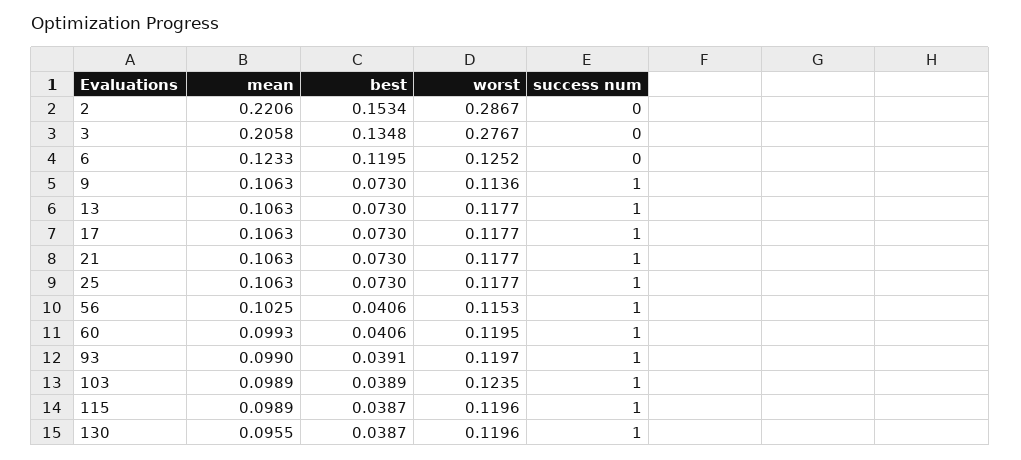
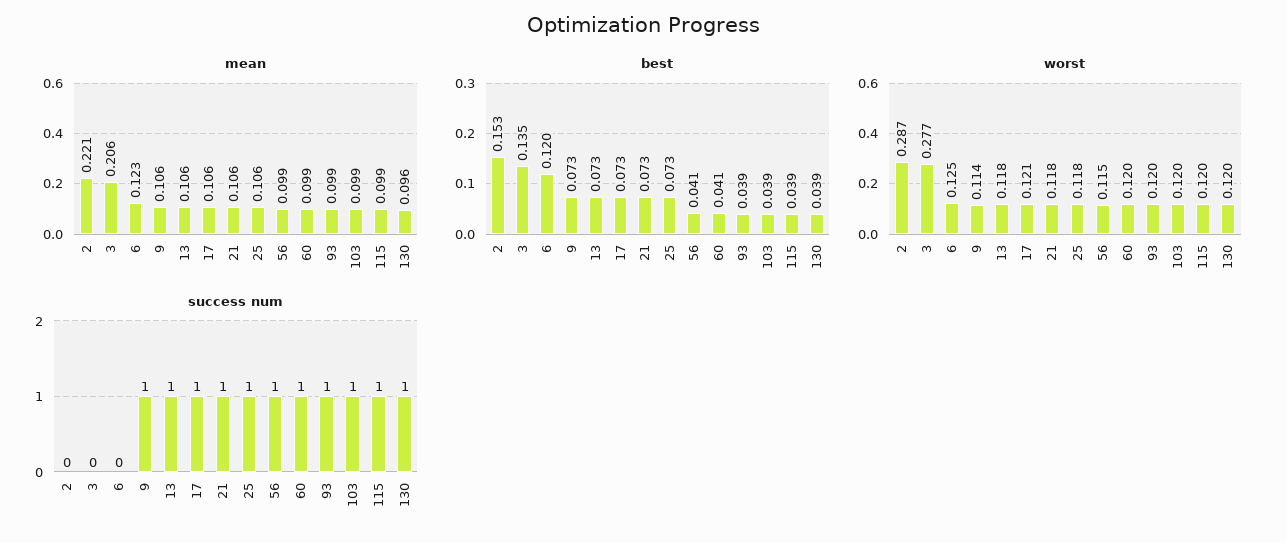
  {
    "mean": {
      "2": 0.2206,
      "3": 0.2058,
      "6": 0.1233,
      "9": 0.1063,
      "13": 0.1063,
      "17": 0.1063,
      "21": 0.1063,
      "25": 0.1063,
-     "56": 0.1025,
+     "56": 0.099,
      "60": 0.0993,
      "93": 0.099,
      "103": 0.0989,
      "115": 0.0989,
      "130": 0.0955
    },
    "best": {
      "2": 0.1534,
      "3": 0.1348,
      "6": 0.1195,
      "9": 0.073,
      "13": 0.073,
      "17": 0.073,
      "21": 0.073,
      "25": 0.073,
      "56": 0.0406,
      "60": 0.0406,
      "93": 0.0391,
      "103": 0.0389,
      "115": 0.0387,
      "130": 0.0387
    },
    "worst": {
      "2": 0.2867,
      "3": 0.2767,
      "6": 0.1252,
      "9": 0.1136,
      "13": 0.1177,
-     "17": 0.1177,
+     "17": 0.121,
      "21": 0.1177,
      "25": 0.1177,
      "56": 0.1153,
      "60": 0.1195,
      "93": 0.1197,
-     "103": 0.1235,
+     "103": 0.12,
      "115": 0.1196,
      "130": 0.1196
    },
    "success num": {
      "2": 0,
      "3": 0,
      "6": 0,
      "9": 1,
      "13": 1,
      "17": 1,
      "21": 1,
      "25": 1,
      "56": 1,
      "60": 1,
      "93": 1,
      "103": 1,
      "115": 1,
      "130": 1
    }
  }

